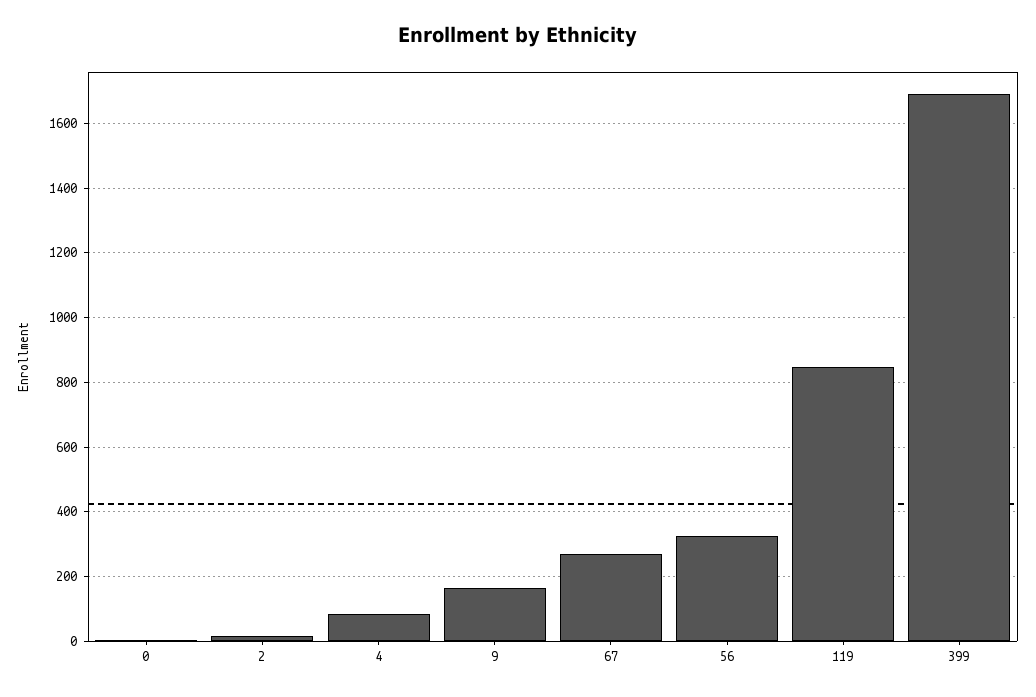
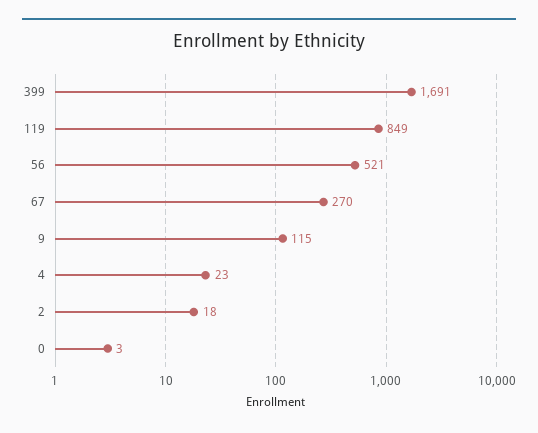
  {
    "0": 3,
    "2": 18,
-   "4": 80,
+   "4": 23,
-   "9": 160,
+   "9": 115,
    "67": 270,
-   "56": 320,
+   "56": 521,
    "119": 849,
    "399": 1691
  }

